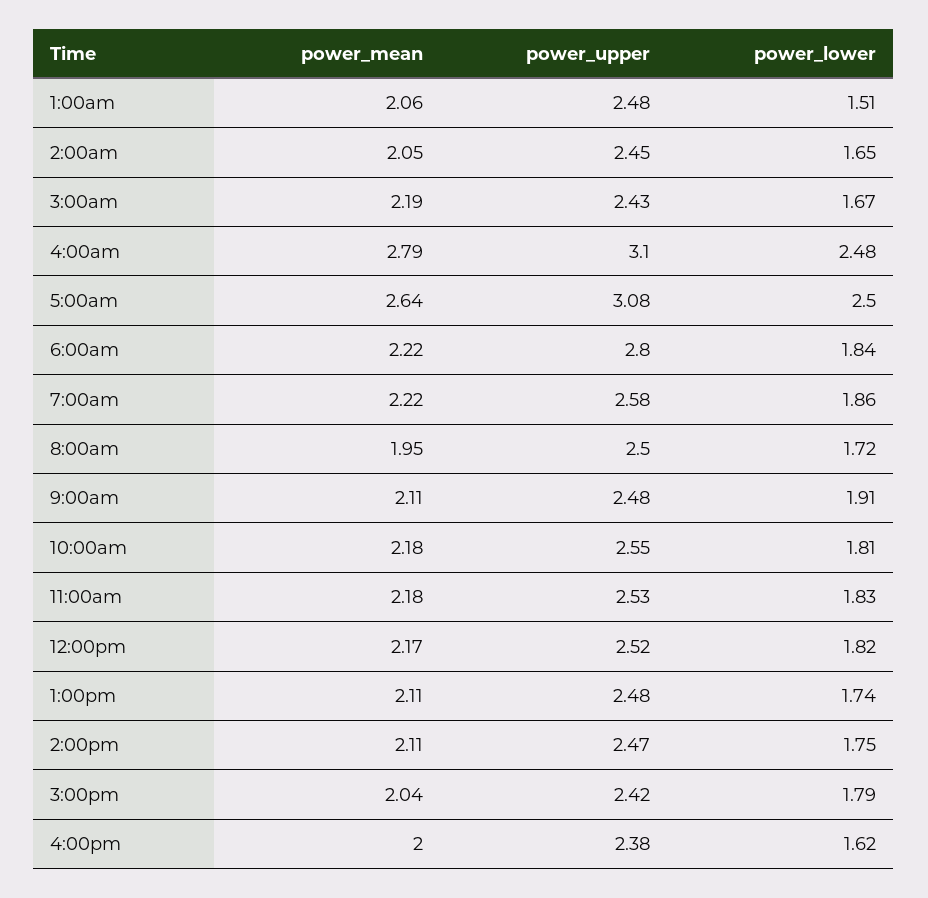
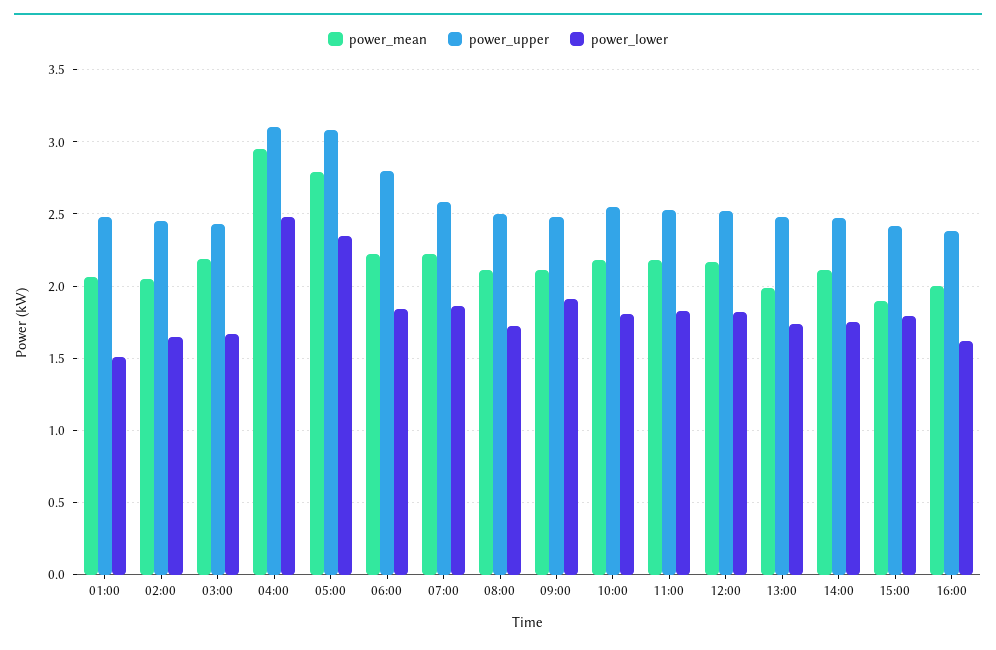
  {
    "power_mean": {
      "1:00am": 2.06,
      "2:00am": 2.05,
      "3:00am": 2.19,
-     "4:00am": 2.79,
+     "4:00am": 2.95,
-     "5:00am": 2.64,
+     "5:00am": 2.8,
      "6:00am": 2.22,
      "7:00am": 2.22,
-     "8:00am": 1.95,
+     "8:00am": 2.1,
      "9:00am": 2.11,
      "10:00am": 2.18,
      "11:00am": 2.18,
      "12:00pm": 2.17,
-     "1:00pm": 2.11,
+     "1:00pm": 2,
      "2:00pm": 2.11,
-     "3:00pm": 2.04,
+     "3:00pm": 1.9,
      "4:00pm": 2
    },
    "power_upper": {
      "1:00am": 2.48,
      "2:00am": 2.45,
      "3:00am": 2.43,
      "4:00am": 3.1,
      "5:00am": 3.08,
      "6:00am": 2.8,
      "7:00am": 2.58,
      "8:00am": 2.5,
      "9:00am": 2.48,
      "10:00am": 2.55,
      "11:00am": 2.53,
      "12:00pm": 2.52,
      "1:00pm": 2.48,
      "2:00pm": 2.47,
      "3:00pm": 2.42,
      "4:00pm": 2.38
    },
    "power_lower": {
      "1:00am": 1.51,
      "2:00am": 1.65,
      "3:00am": 1.67,
      "4:00am": 2.48,
-     "5:00am": 2.5,
+     "5:00am": 2.35,
      "6:00am": 1.84,
      "7:00am": 1.86,
      "8:00am": 1.72,
      "9:00am": 1.91,
      "10:00am": 1.81,
      "11:00am": 1.83,
      "12:00pm": 1.82,
      "1:00pm": 1.74,
      "2:00pm": 1.75,
      "3:00pm": 1.79,
      "4:00pm": 1.62
    }
  }

